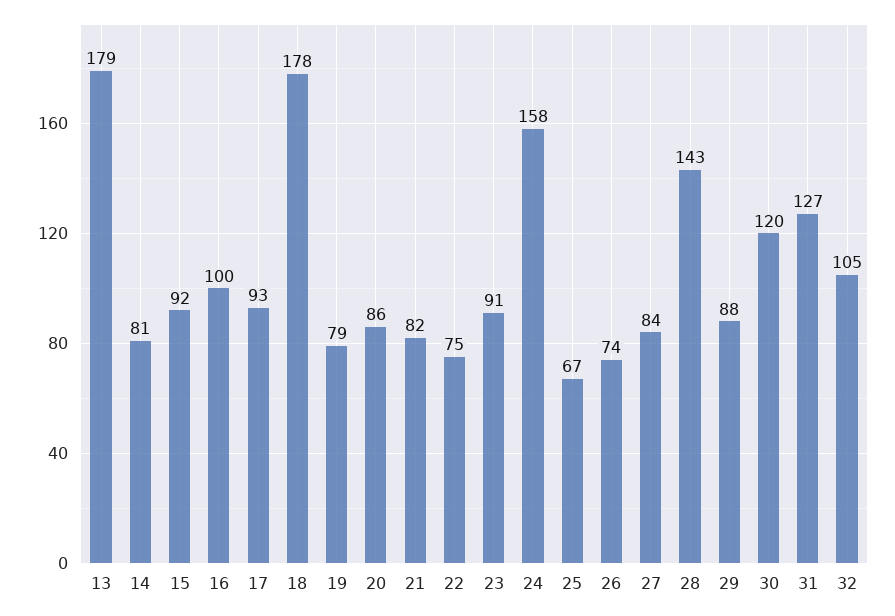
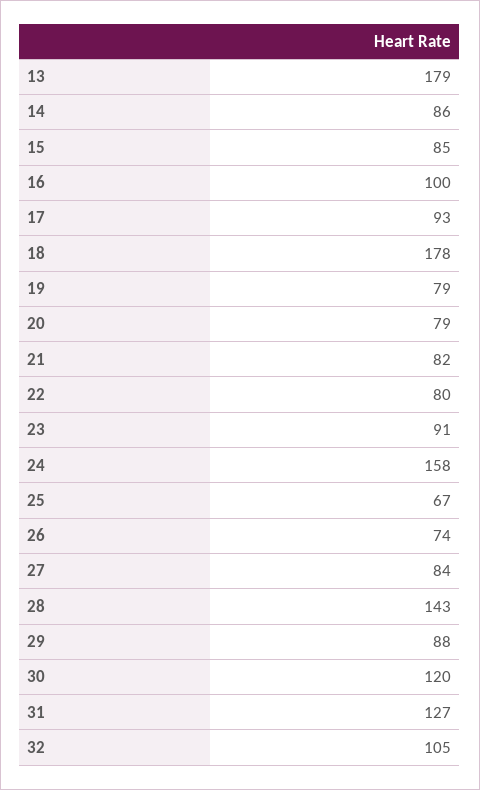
  {
    "13": 179,
-   "14": 81,
+   "14": 86,
-   "15": 92,
+   "15": 85,
    "16": 100,
    "17": 93,
    "18": 178,
    "19": 79,
-   "20": 86,
+   "20": 79,
    "21": 82,
-   "22": 75,
+   "22": 80,
    "23": 91,
    "24": 158,
    "25": 67,
    "26": 74,
    "27": 84,
    "28": 143,
    "29": 88,
    "30": 120,
    "31": 127,
    "32": 105
  }

